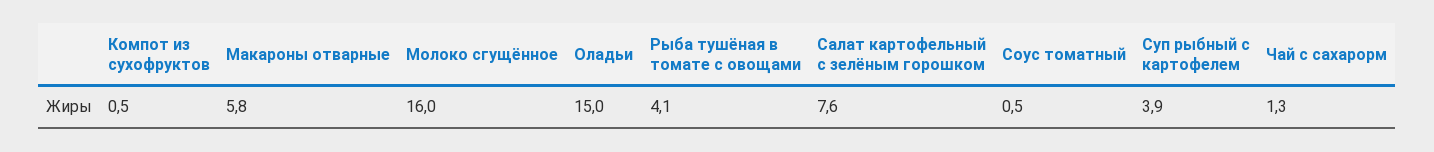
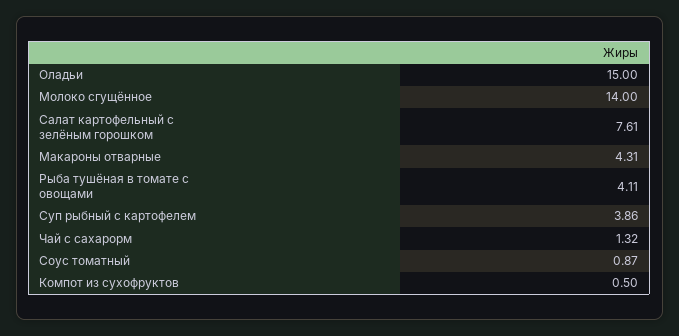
  {
    "Компот из сухофруктов": 0.5,
-   "Макароны отварные": 5.8,
+   "Макароны отварные": 4.31,
-   "Молоко сгущённое": 16,
+   "Молоко сгущённое": 14,
    "Оладьи": 15,
    "Рыба тушёная в томате с овощами": 4.11,
    "Салат картофельный с зелёным горошком": 7.61,
-   "Соус томатный": 0.5,
+   "Соус томатный": 0.87,
    "Суп рыбный с картофелем": 3.86,
    "Чай с сахарорм": 1.32
  }

